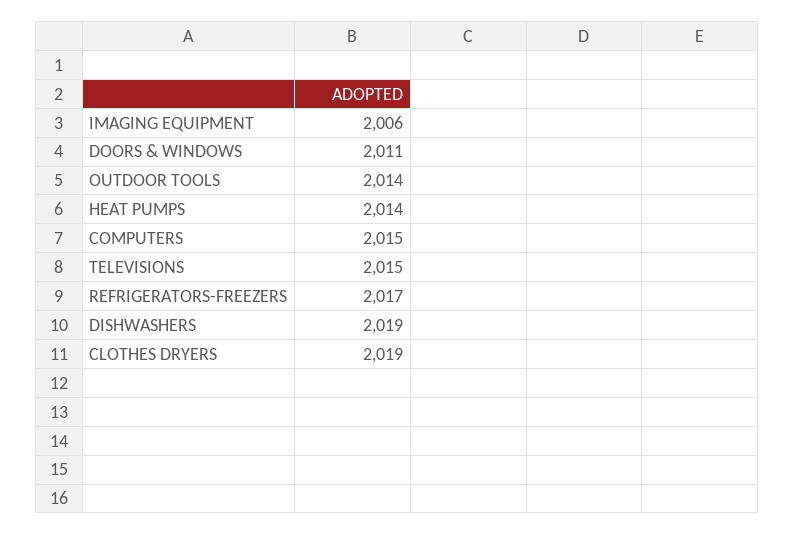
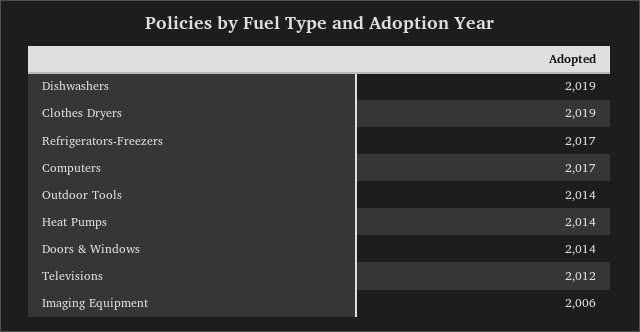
  {
    "IMAGING EQUIPMENT": 2006,
-   "DOORS & WINDOWS": 2011,
+   "DOORS & WINDOWS": 2014,
    "OUTDOOR TOOLS": 2014,
    "HEAT PUMPS": 2014,
-   "COMPUTERS": 2015,
+   "COMPUTERS": 2017,
-   "TELEVISIONS": 2015,
+   "TELEVISIONS": 2012,
    "REFRIGERATORS-FREEZERS": 2017,
    "DISHWASHERS": 2019,
    "CLOTHES DRYERS": 2019
  }

